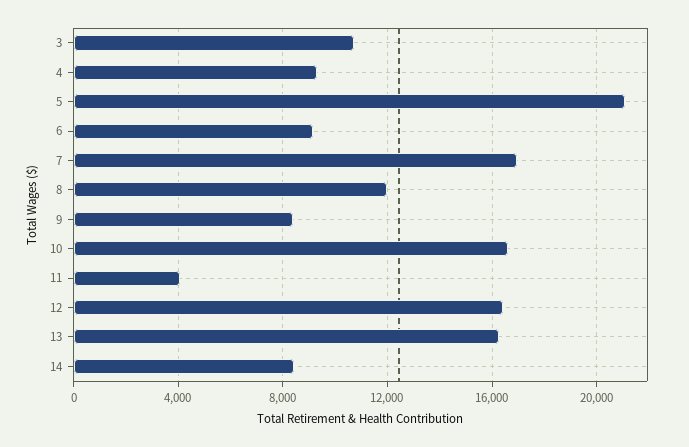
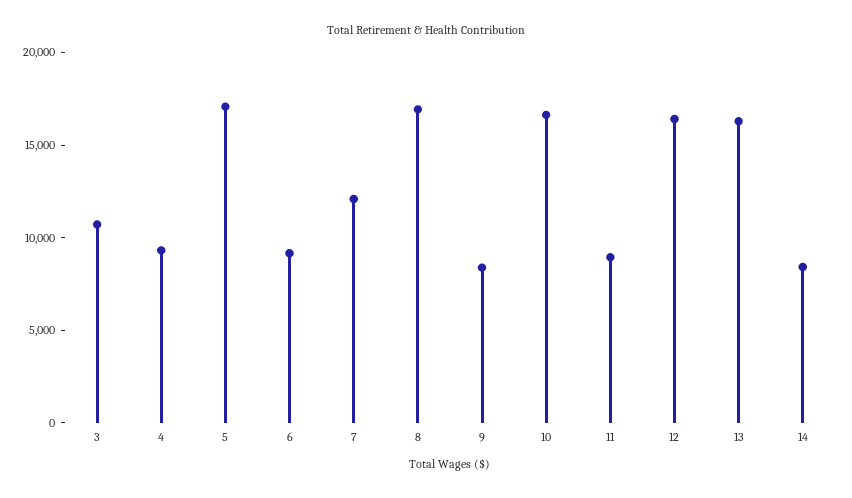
  {
    "3": 10500,
    "4": 9500,
-   "5": 21000,
+   "5": 17000,
    "6": 9000,
-   "7": 17000,
+   "7": 12000,
-   "8": 12000,
+   "8": 17000,
    "9": 8500,
    "10": 16500,
-   "11": 4000,
+   "11": 9000,
    "12": 16500,
    "13": 16500,
    "14": 8500
  }

